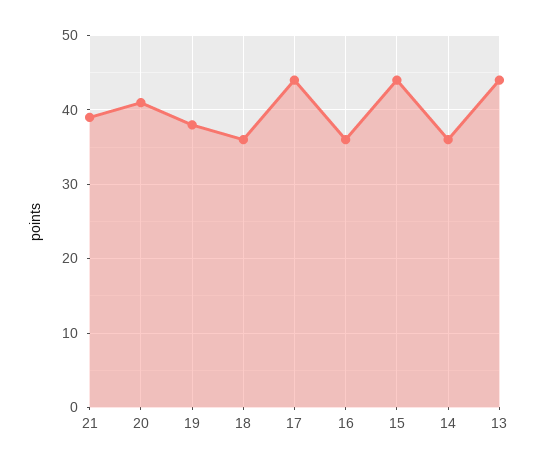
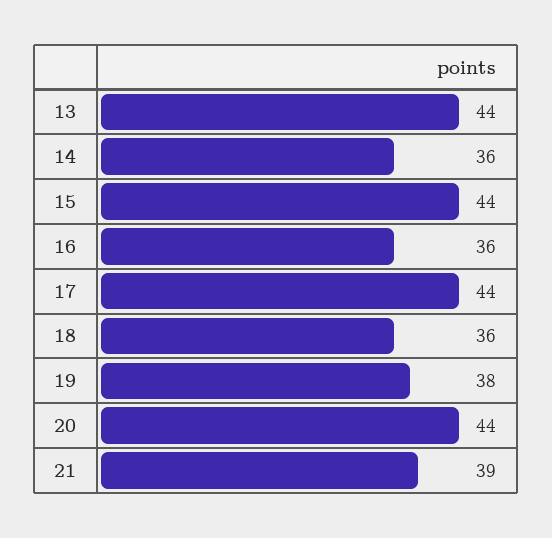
  {
    "21": 39,
-   "20": 41,
+   "20": 44,
    "19": 38,
    "18": 36,
    "17": 44,
    "16": 36,
    "15": 44,
    "14": 36,
    "13": 44
  }

